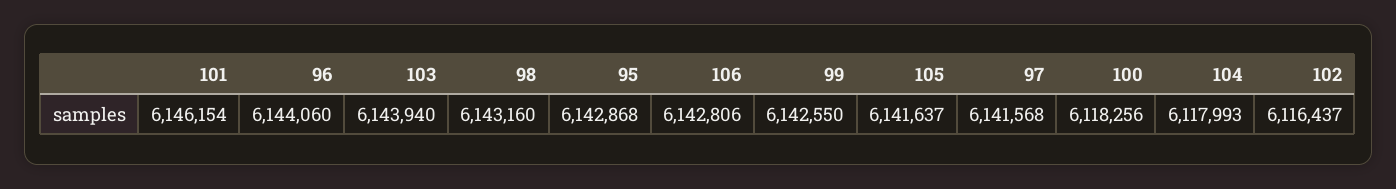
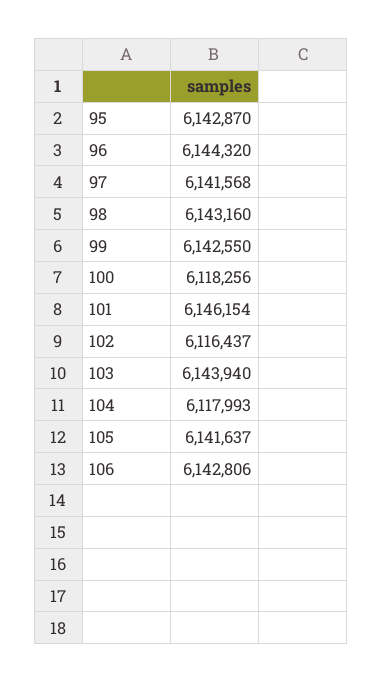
  {
    "101": 6146154,
-   "96": 6144060,
+   "96": 6144320,
    "103": 6143940,
    "98": 6143160,
-   "95": 6142868,
+   "95": 6142870,
    "106": 6142806,
    "99": 6142550,
    "105": 6141637,
    "97": 6141568,
    "100": 6118256,
    "104": 6117993,
    "102": 6116437
  }

